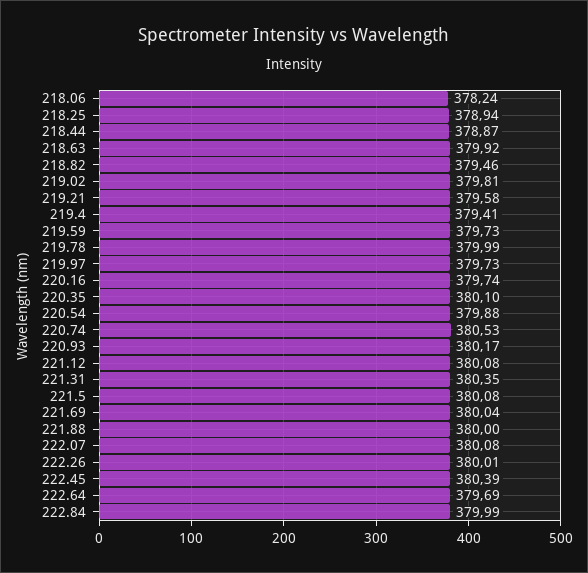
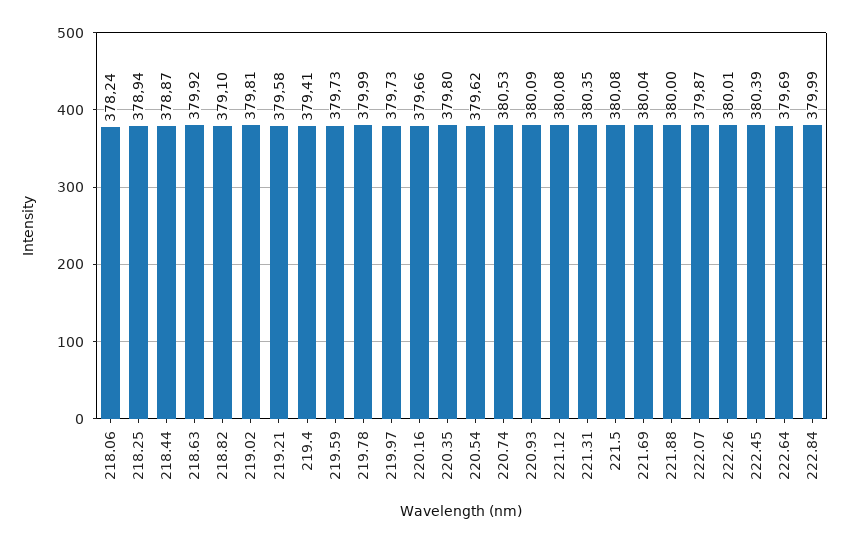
  {
    "218.06": 378.24,
    "218.25": 378.94,
    "218.44": 378.87,
    "218.63": 379.92,
-   "218.82": 379.46,
+   "218.82": 379.1,
    "219.02": 379.81,
    "219.21": 379.58,
    "219.4": 379.41,
    "219.59": 379.73,
    "219.78": 379.99,
    "219.97": 379.73,
-   "220.16": 379.74,
+   "220.16": 379.66,
-   "220.35": 380.1,
+   "220.35": 379.8,
-   "220.54": 379.88,
+   "220.54": 379.62,
    "220.74": 380.53,
-   "220.93": 380.17,
+   "220.93": 380.09,
    "221.12": 380.08,
    "221.31": 380.35,
    "221.5": 380.08,
    "221.69": 380.04,
    "221.88": 380,
-   "222.07": 380.08,
+   "222.07": 379.87,
    "222.26": 380.01,
    "222.45": 380.39,
    "222.64": 379.69,
    "222.84": 379.99
  }

